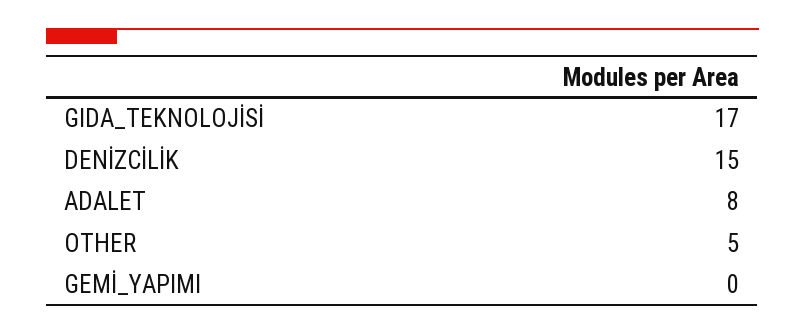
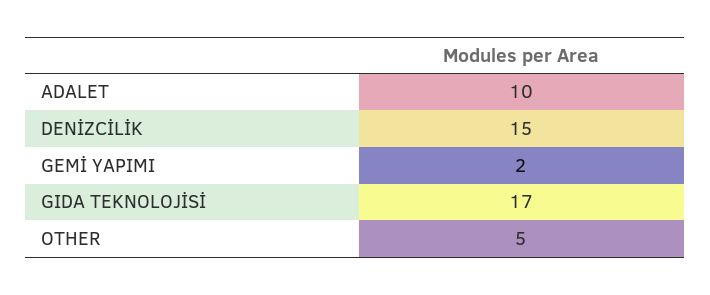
  {
    "GIDA_TEKNOLOJİSİ": 17,
    "DENİZCİLİK": 15,
-   "ADALET": 8,
+   "ADALET": 10,
    "OTHER": 5,
-   "GEMİ_YAPIMI": 0
+   "GEMİ_YAPIMI": 2
  }

